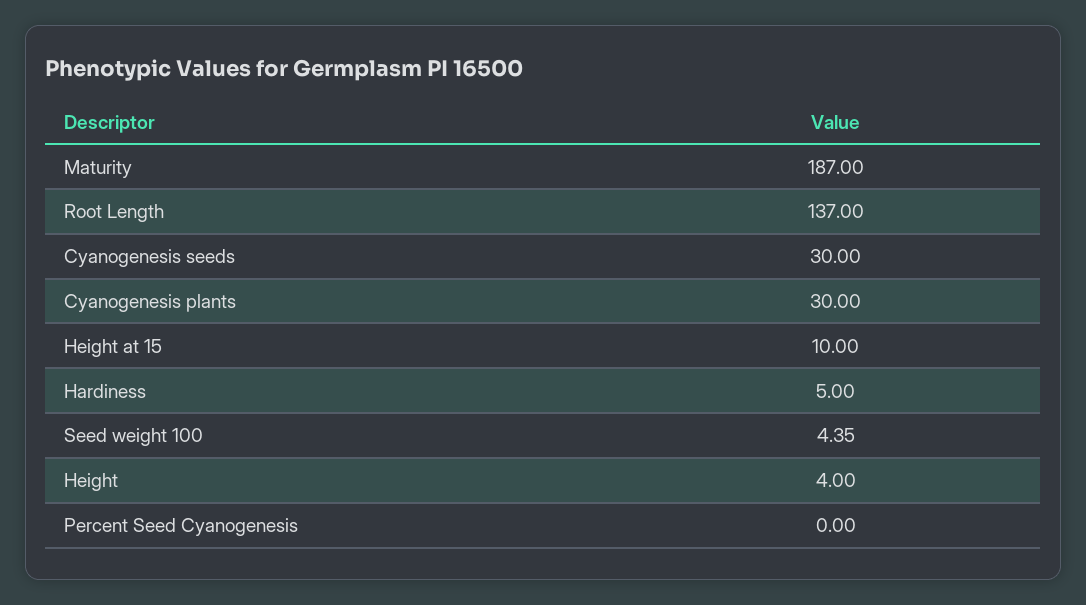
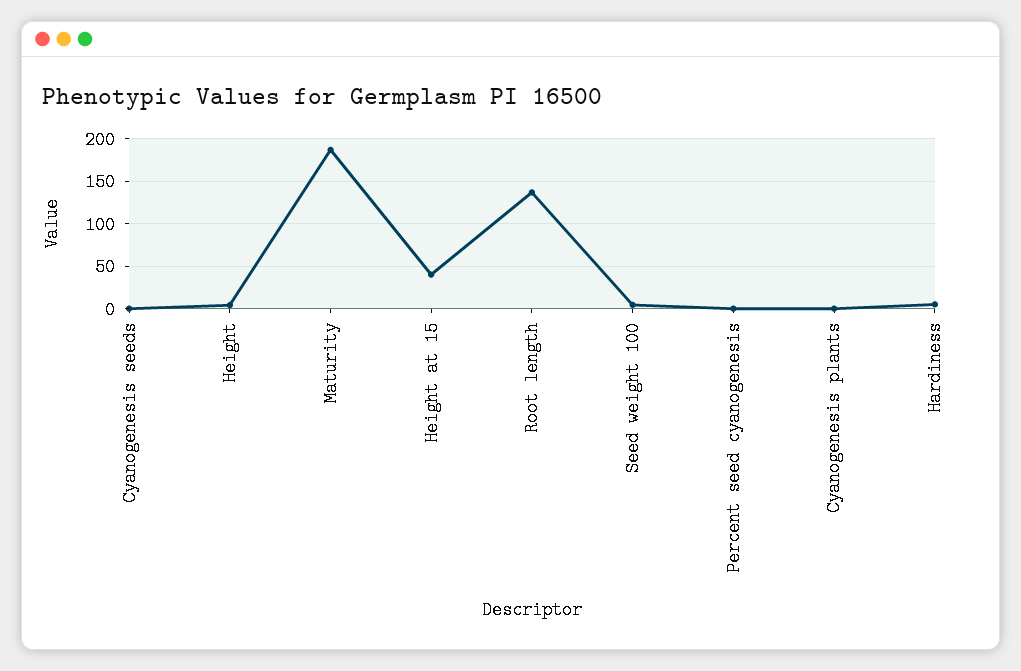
  {
    "Maturity": 187,
    "Root Length": 137,
-   "Cyanogenesis seeds": 30,
+   "Cyanogenesis seeds": 0,
-   "Cyanogenesis plants": 30,
+   "Cyanogenesis plants": 0,
-   "Height at 15": 10,
+   "Height at 15": 40,
    "Hardiness": 5,
    "Seed weight 100": 4.35,
    "Height": 4,
    "Percent Seed Cyanogenesis": 0
  }

